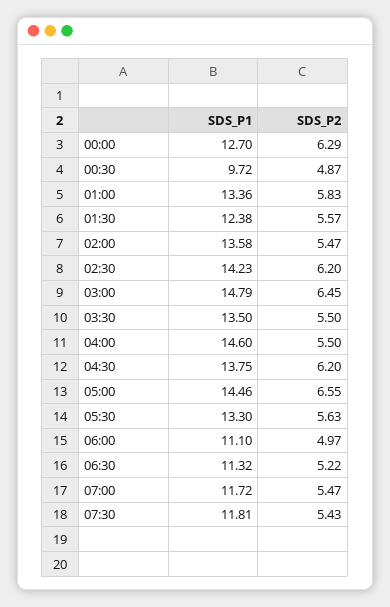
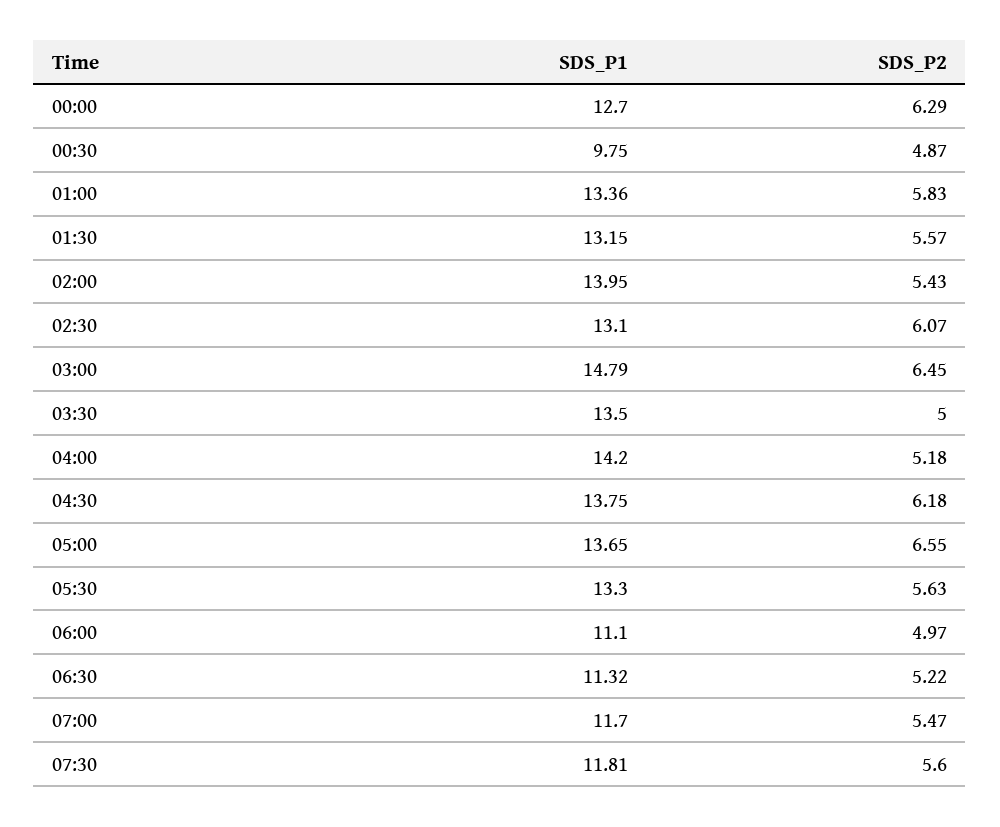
  {
    "SDS_P1": {
      "00:00": 12.7,
-     "00:30": 9.72,
+     "00:30": 9.75,
      "01:00": 13.36,
-     "01:30": 12.38,
+     "01:30": 13.15,
-     "02:00": 13.58,
+     "02:00": 13.95,
-     "02:30": 14.23,
+     "02:30": 13.1,
      "03:00": 14.79,
      "03:30": 13.5,
-     "04:00": 14.6,
+     "04:00": 14.2,
      "04:30": 13.75,
-     "05:00": 14.46,
+     "05:00": 13.65,
      "05:30": 13.3,
      "06:00": 11.1,
      "06:30": 11.32,
-     "07:00": 11.72,
+     "07:00": 11.7,
      "07:30": 11.81
    },
    "SDS_P2": {
      "00:00": 6.29,
      "00:30": 4.87,
      "01:00": 5.83,
      "01:30": 5.57,
-     "02:00": 5.47,
+     "02:00": 5.43,
-     "02:30": 6.2,
+     "02:30": 6.07,
      "03:00": 6.45,
-     "03:30": 5.5,
+     "03:30": 5,
-     "04:00": 5.5,
+     "04:00": 5.18,
-     "04:30": 6.2,
+     "04:30": 6.18,
      "05:00": 6.55,
      "05:30": 5.63,
      "06:00": 4.97,
      "06:30": 5.22,
      "07:00": 5.47,
-     "07:30": 5.43
+     "07:30": 5.6
    }
  }

